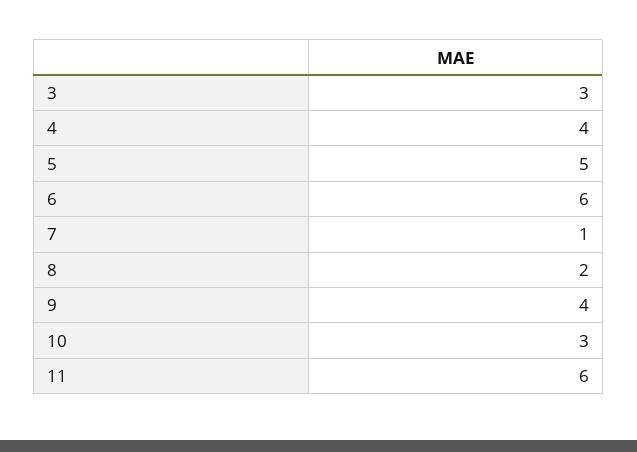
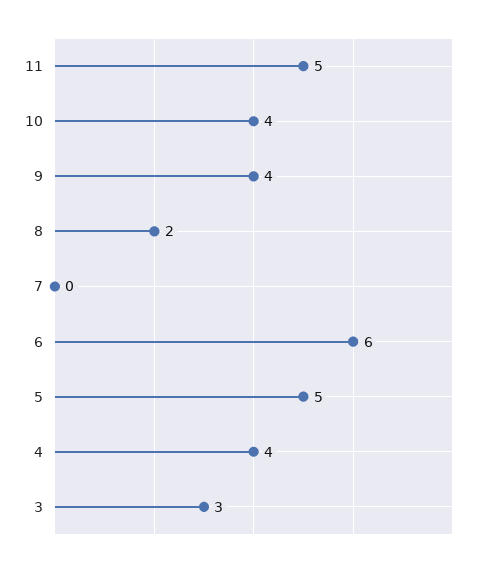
  {
    "3": 3,
    "4": 4,
    "5": 5,
    "6": 6,
-   "7": 1,
+   "7": 0,
    "8": 2,
    "9": 4,
-   "10": 3,
+   "10": 4,
-   "11": 6
+   "11": 5
  }

